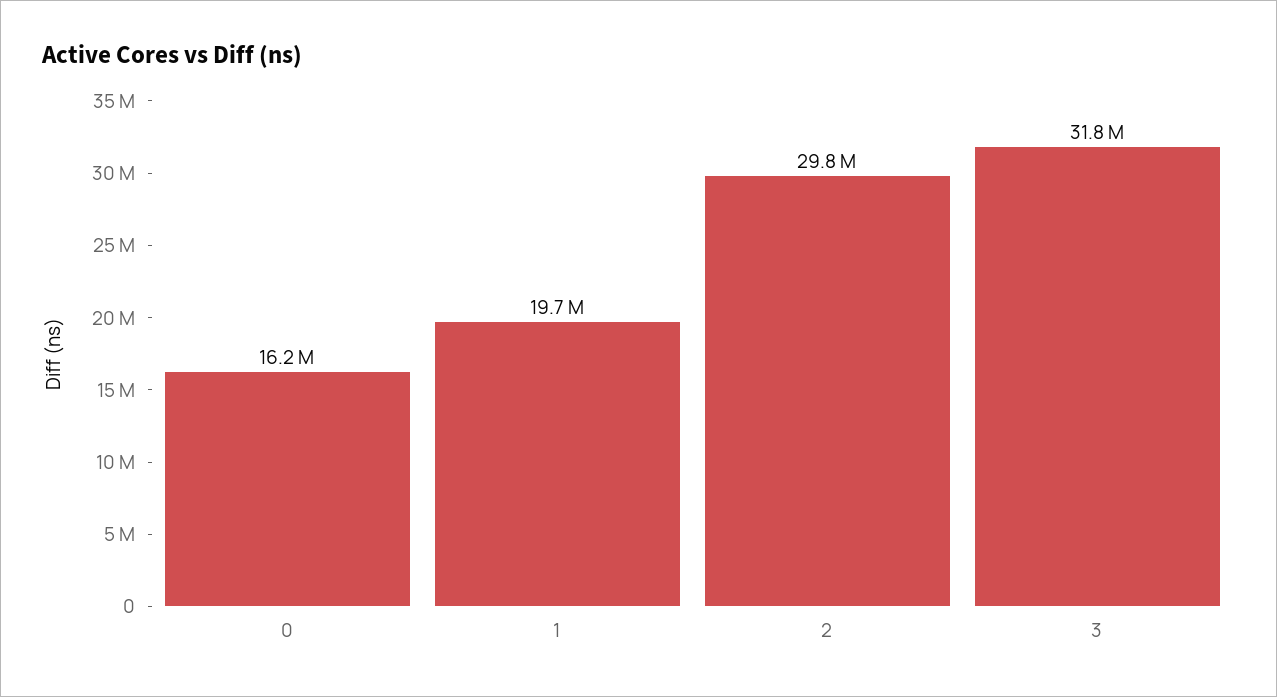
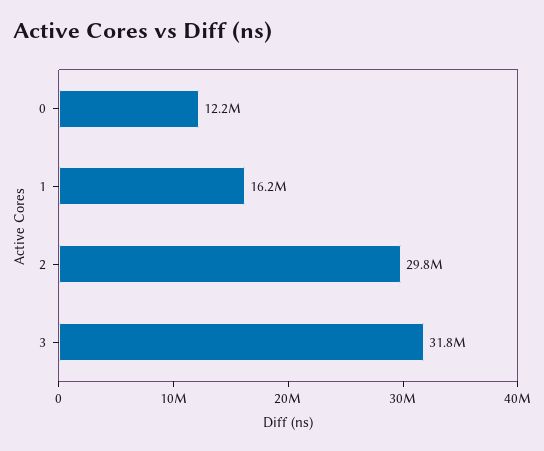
  {
-   "0": 16200000,
+   "0": 12200000,
-   "1": 19700000,
+   "1": 16200000,
    "2": 29800000,
    "3": 31800000
  }

